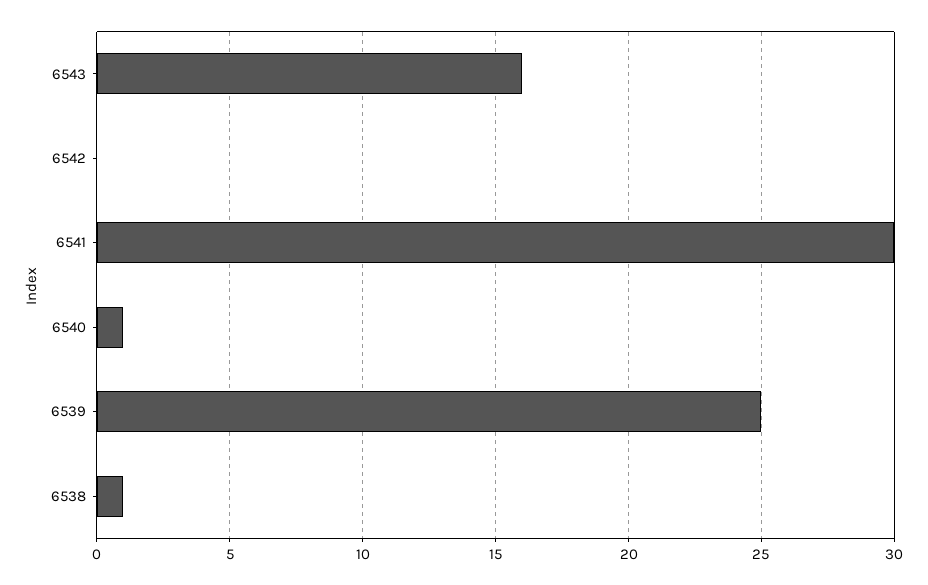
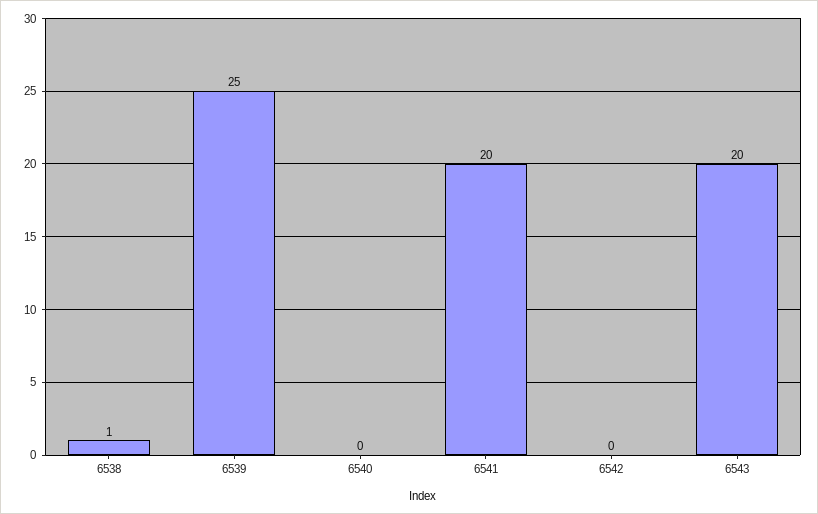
  {
-   "6543": 16,
+   "6543": 20,
    "6542": 0,
-   "6541": 30,
+   "6541": 20,
-   "6540": 1,
+   "6540": 0,
    "6539": 25,
    "6538": 1
  }

